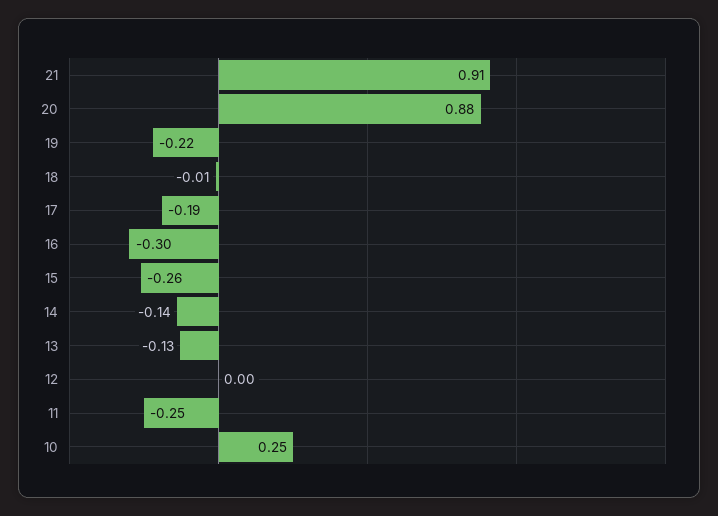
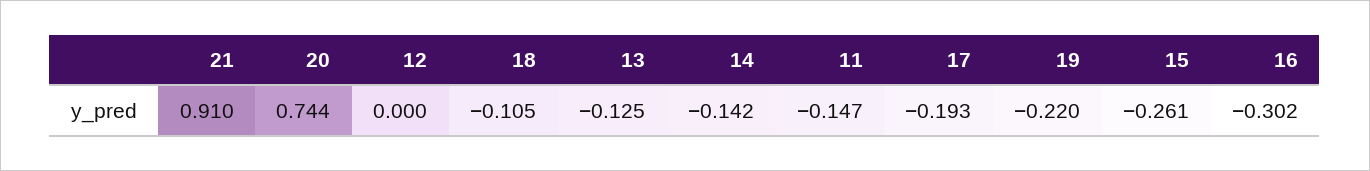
  {
    "21": 0.91,
-   "20": 0.88,
+   "20": 0.744,
    "19": -0.22,
-   "18": -0.01,
+   "18": -0.105,
    "17": -0.193,
    "16": -0.302,
    "15": -0.261,
    "14": -0.142,
    "13": -0.125,
    "12": 0,
-   "11": -0.25,
+   "11": -0.147
-   "10": 0.25
  }

